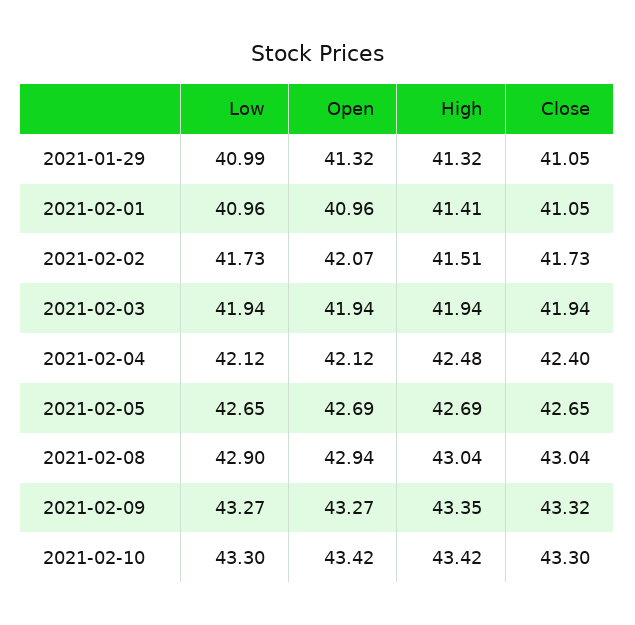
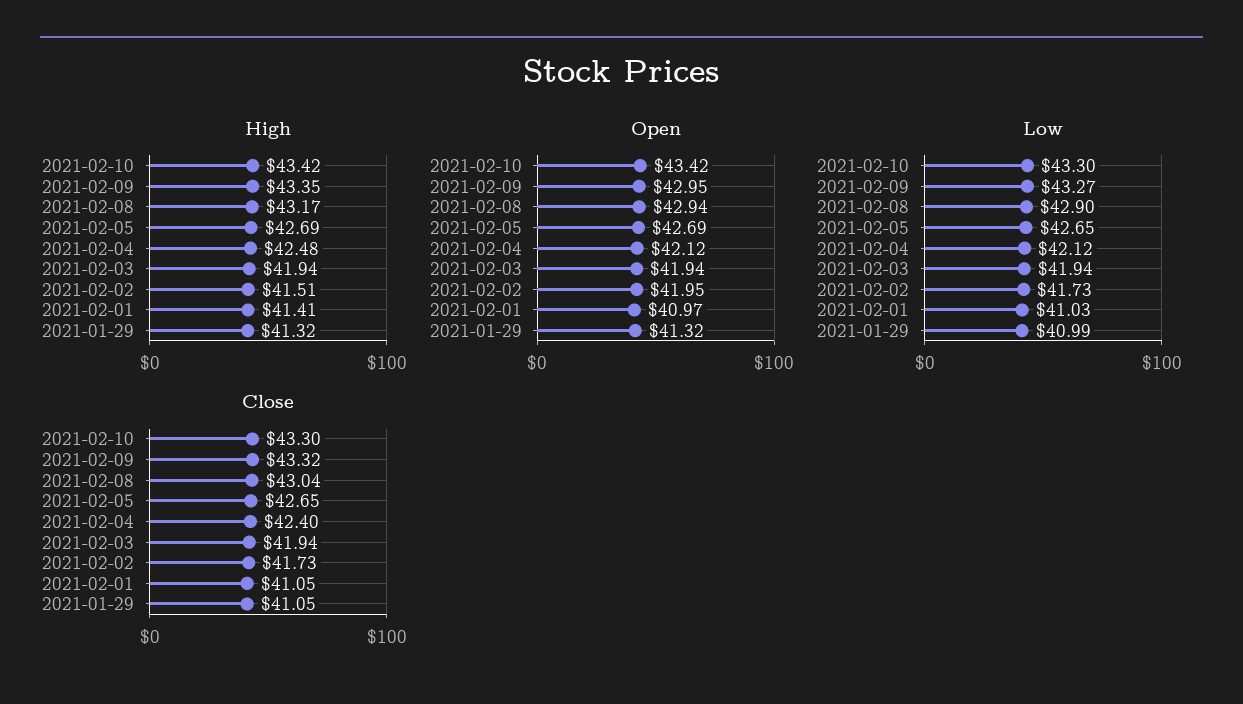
  {
    "Low": {
      "2021-01-29": 40.99,
-     "2021-02-01": 40.96,
+     "2021-02-01": 41.03,
      "2021-02-02": 41.73,
      "2021-02-03": 41.94,
      "2021-02-04": 42.12,
      "2021-02-05": 42.65,
      "2021-02-08": 42.9,
      "2021-02-09": 43.27,
      "2021-02-10": 43.3
    },
    "Open": {
      "2021-01-29": 41.32,
-     "2021-02-01": 40.96,
+     "2021-02-01": 40.97,
-     "2021-02-02": 42.07,
+     "2021-02-02": 41.95,
      "2021-02-03": 41.94,
      "2021-02-04": 42.12,
      "2021-02-05": 42.69,
      "2021-02-08": 42.94,
-     "2021-02-09": 43.27,
+     "2021-02-09": 42.95,
      "2021-02-10": 43.42
    },
    "High": {
      "2021-01-29": 41.32,
      "2021-02-01": 41.41,
      "2021-02-02": 41.51,
      "2021-02-03": 41.94,
      "2021-02-04": 42.48,
      "2021-02-05": 42.69,
-     "2021-02-08": 43.04,
+     "2021-02-08": 43.17,
      "2021-02-09": 43.35,
      "2021-02-10": 43.42
    },
    "Close": {
      "2021-01-29": 41.05,
      "2021-02-01": 41.05,
      "2021-02-02": 41.73,
      "2021-02-03": 41.94,
      "2021-02-04": 42.4,
      "2021-02-05": 42.65,
      "2021-02-08": 43.04,
      "2021-02-09": 43.32,
      "2021-02-10": 43.3
    }
  }

